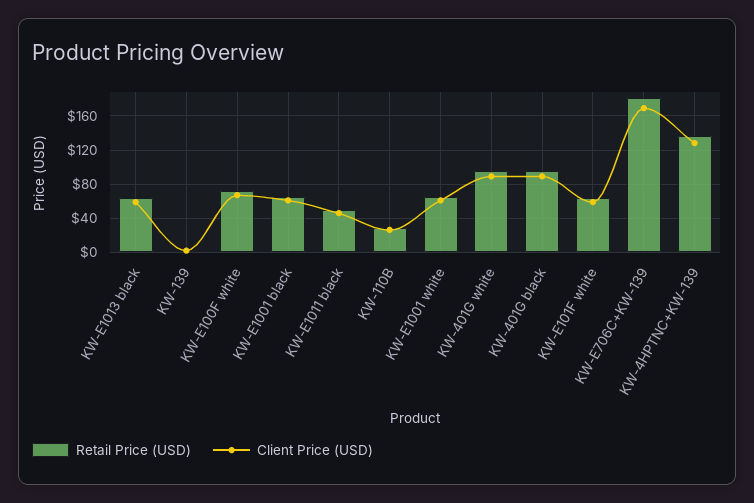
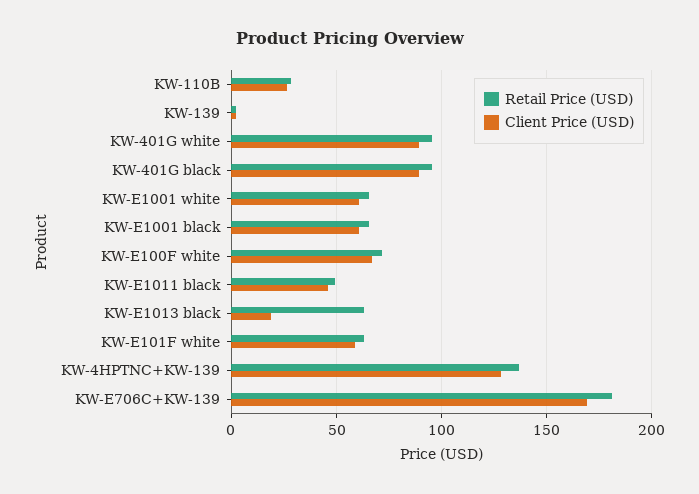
  {
    "Retail Price (USD)": {
      "KW-E1013 black": 65,
      "KW-139": 0,
      "KW-E100F white": 70,
      "KW-E1001 black": 65,
      "KW-E1011 black": 50,
      "KW-110B": 30,
      "KW-E1001 white": 65,
      "KW-401G white": 95,
      "KW-401G black": 95,
      "KW-E101F white": 65,
      "KW-E706C+KW-139": 180,
      "KW-4HPTNC+KW-139": 135
    },
    "Client Price (USD)": {
-     "KW-E1013 black": 60,
+     "KW-E1013 black": 20,
      "KW-139": 0,
      "KW-E100F white": 65,
      "KW-E1001 black": 60,
      "KW-E1011 black": 45,
      "KW-110B": 25,
      "KW-E1001 white": 60,
      "KW-401G white": 90,
      "KW-401G black": 90,
      "KW-E101F white": 60,
      "KW-E706C+KW-139": 170,
      "KW-4HPTNC+KW-139": 130
    }
  }

